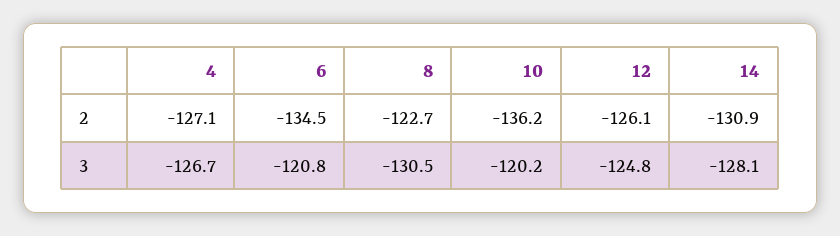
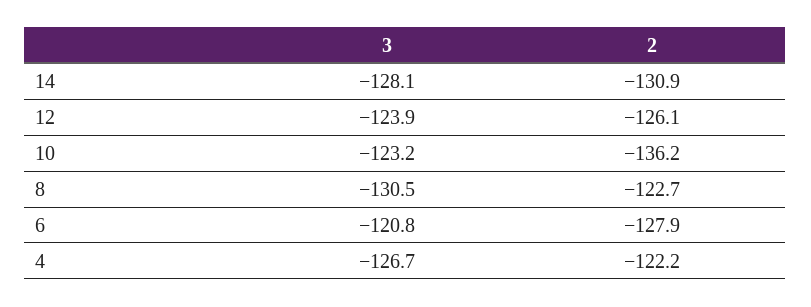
  {
    "4": {
-     "2": -127.1,
+     "2": -122.2,
      "3": -126.7
    },
    "6": {
-     "2": -134.5,
+     "2": -127.9,
      "3": -120.8
    },
    "8": {
      "2": -122.7,
      "3": -130.5
    },
    "10": {
      "2": -136.2,
-     "3": -120.2
+     "3": -123.2
    },
    "12": {
      "2": -126.1,
-     "3": -124.8
+     "3": -123.9
    },
    "14": {
      "2": -130.9,
      "3": -128.1
    }
  }

